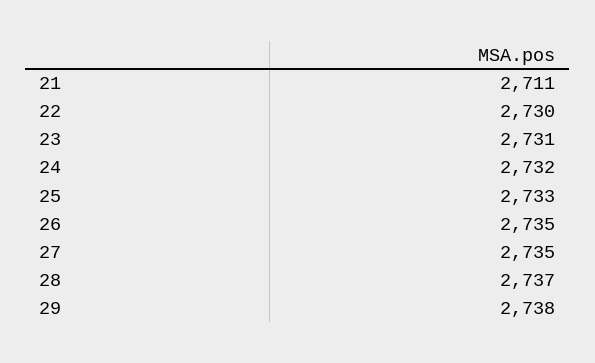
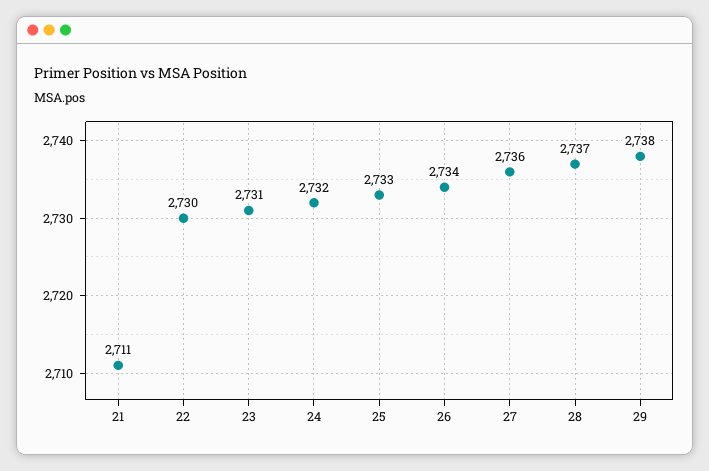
  {
    "21": 2711,
    "22": 2730,
    "23": 2731,
    "24": 2732,
    "25": 2733,
-   "26": 2735,
+   "26": 2734,
-   "27": 2735,
+   "27": 2736,
    "28": 2737,
    "29": 2738
  }

